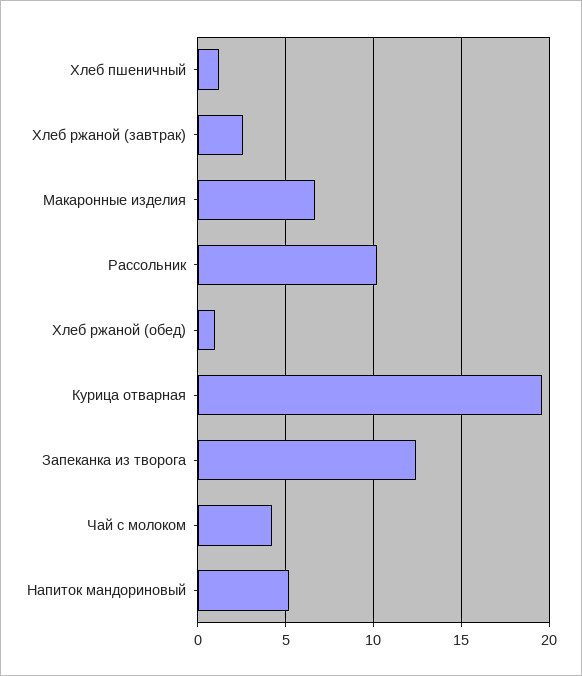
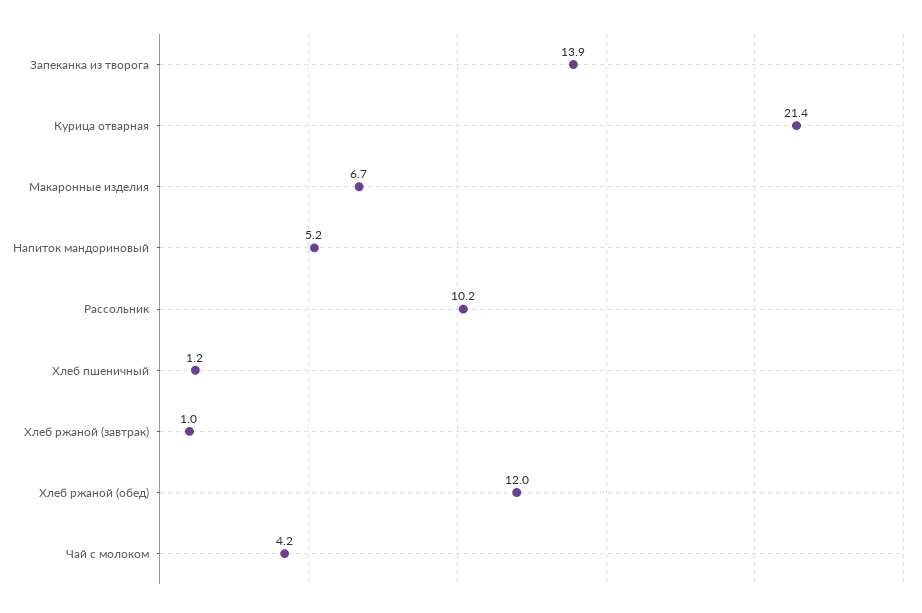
  {
    "Хлеб пшеничный": 1.2,
-   "Хлеб ржаной (завтрак)": 2.5,
+   "Хлеб ржаной (завтрак)": 1,
    "Макаронные изделия": 6.7,
    "Рассольник": 10.2,
-   "Хлеб ржаной (обед)": 1,
+   "Хлеб ржаной (обед)": 12,
-   "Курица отварная": 19.5,
+   "Курица отварная": 21.4,
-   "Запеканка из творога": 12.5,
+   "Запеканка из творога": 13.9,
    "Чай с молоком": 4.2,
    "Напиток мандориновый": 5.2
  }

